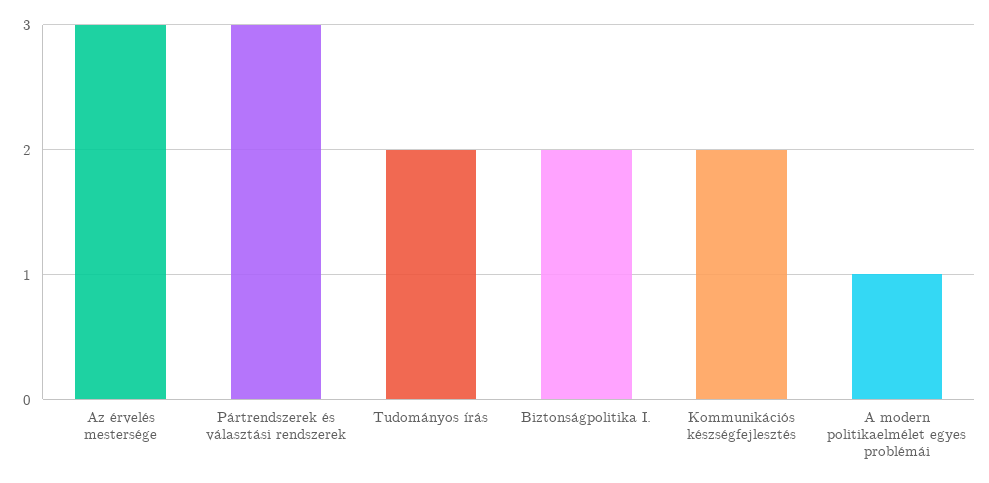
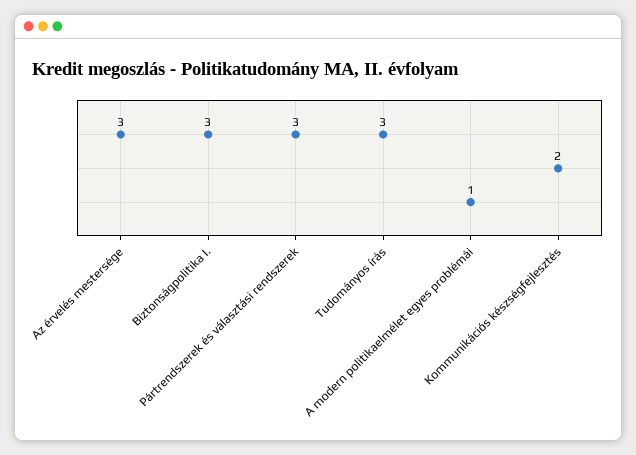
  {
    "Az érvelés mestersége": 3,
    "Pártrendszerek és választási rendszerek": 3,
-   "Tudományos írás": 2,
+   "Tudományos írás": 3,
-   "Biztonságpolitika I.": 2,
+   "Biztonságpolitika I.": 3,
    "Kommunikációs készségfejlesztés": 2,
    "A modern politikaelmélet egyes problémái": 1
  }

